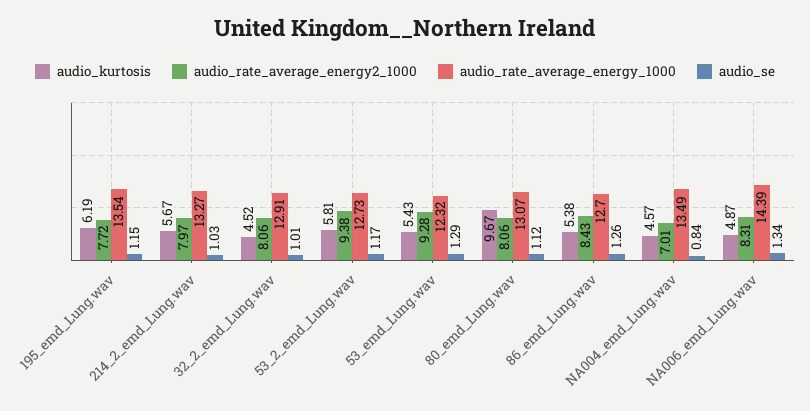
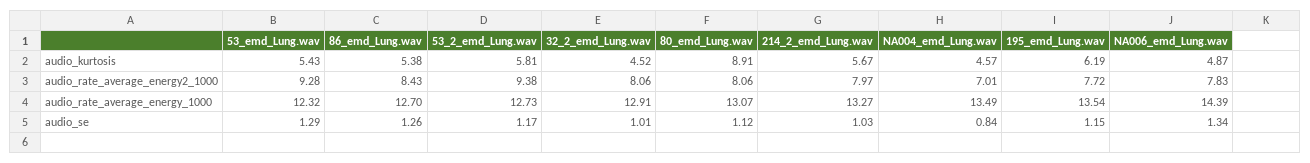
  {
    "audio_kurtosis": {
      "195_emd_Lung.wav": 6.19,
      "214_2_emd_Lung.wav": 5.67,
      "32_2_emd_Lung.wav": 4.52,
      "53_2_emd_Lung.wav": 5.81,
      "53_emd_Lung.wav": 5.43,
-     "80_emd_Lung.wav": 9.67,
+     "80_emd_Lung.wav": 8.91,
      "86_emd_Lung.wav": 5.38,
      "NA004_emd_Lung.wav": 4.57,
      "NA006_emd_Lung.wav": 4.87
    },
    "audio_rate_average_energy2_1000": {
      "195_emd_Lung.wav": 7.72,
      "214_2_emd_Lung.wav": 7.97,
      "32_2_emd_Lung.wav": 8.06,
      "53_2_emd_Lung.wav": 9.38,
      "53_emd_Lung.wav": 9.28,
      "80_emd_Lung.wav": 8.06,
      "86_emd_Lung.wav": 8.43,
      "NA004_emd_Lung.wav": 7.01,
-     "NA006_emd_Lung.wav": 8.31
+     "NA006_emd_Lung.wav": 7.83
    },
    "audio_rate_average_energy_1000": {
      "195_emd_Lung.wav": 13.54,
      "214_2_emd_Lung.wav": 13.27,
      "32_2_emd_Lung.wav": 12.91,
      "53_2_emd_Lung.wav": 12.73,
      "53_emd_Lung.wav": 12.32,
      "80_emd_Lung.wav": 13.07,
      "86_emd_Lung.wav": 12.7,
      "NA004_emd_Lung.wav": 13.49,
      "NA006_emd_Lung.wav": 14.39
    },
    "audio_se": {
      "195_emd_Lung.wav": 1.15,
      "214_2_emd_Lung.wav": 1.03,
      "32_2_emd_Lung.wav": 1.01,
      "53_2_emd_Lung.wav": 1.17,
      "53_emd_Lung.wav": 1.29,
      "80_emd_Lung.wav": 1.12,
      "86_emd_Lung.wav": 1.26,
      "NA004_emd_Lung.wav": 0.84,
      "NA006_emd_Lung.wav": 1.34
    }
  }

